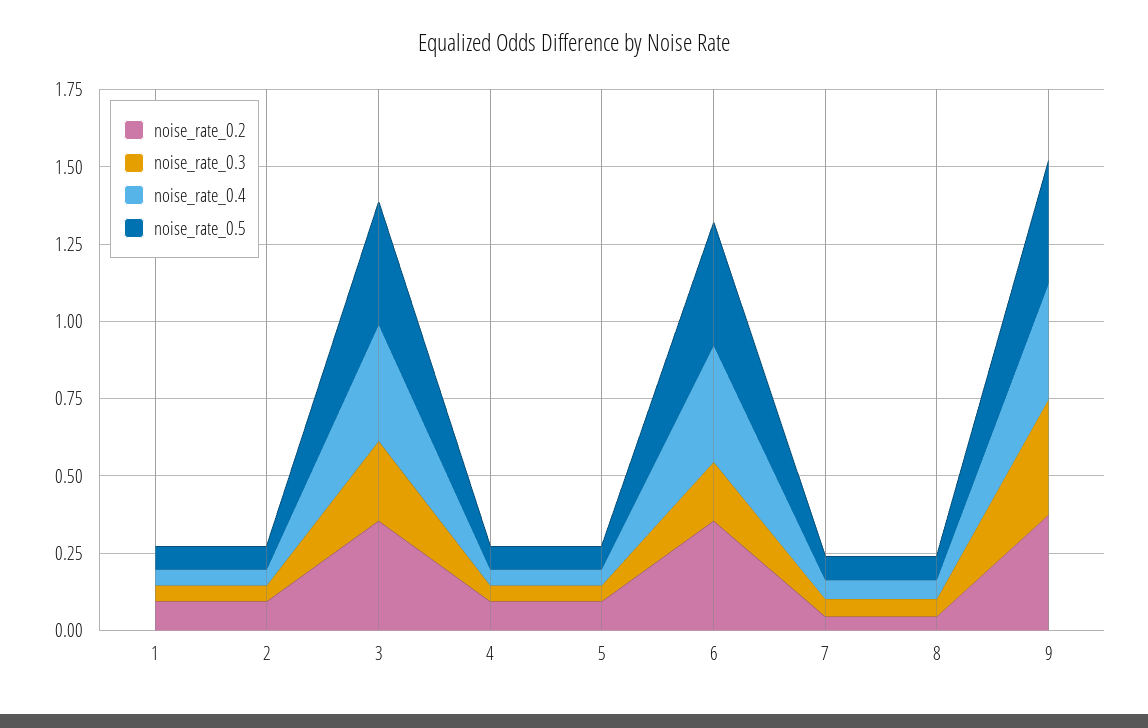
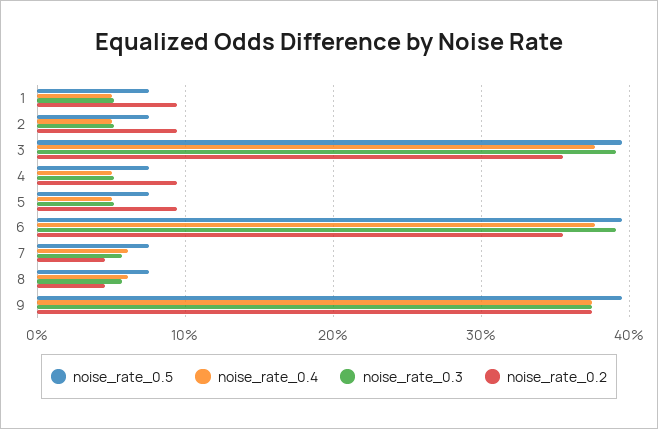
  {
    "noise_rate_0.2": {
      "1": 0.09,
      "2": 0.09,
      "3": 0.36,
      "4": 0.09,
      "5": 0.09,
      "6": 0.36,
      "7": 0.05,
      "8": 0.05,
      "9": 0.37
    },
    "noise_rate_0.3": {
      "1": 0.05,
      "2": 0.05,
-     "3": 0.25,
+     "3": 0.39,
      "4": 0.05,
      "5": 0.05,
-     "6": 0.2,
+     "6": 0.39,
      "7": 0.06,
      "8": 0.06,
      "9": 0.37
    },
    "noise_rate_0.4": {
      "1": 0.05,
      "2": 0.05,
      "3": 0.38,
      "4": 0.05,
      "5": 0.05,
      "6": 0.38,
      "7": 0.06,
      "8": 0.06,
      "9": 0.37
    },
    "noise_rate_0.5": {
      "1": 0.08,
      "2": 0.08,
      "3": 0.4,
      "4": 0.08,
      "5": 0.08,
      "6": 0.4,
      "7": 0.08,
      "8": 0.08,
      "9": 0.4
    }
  }

